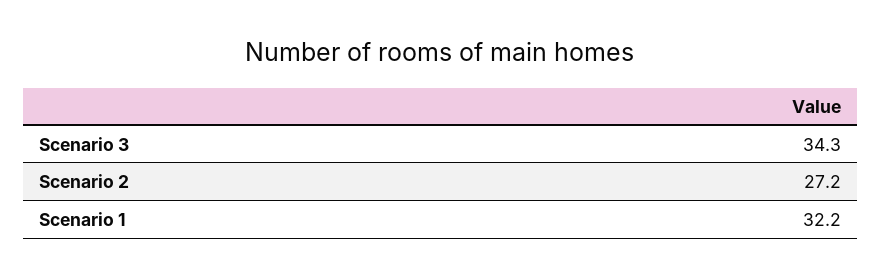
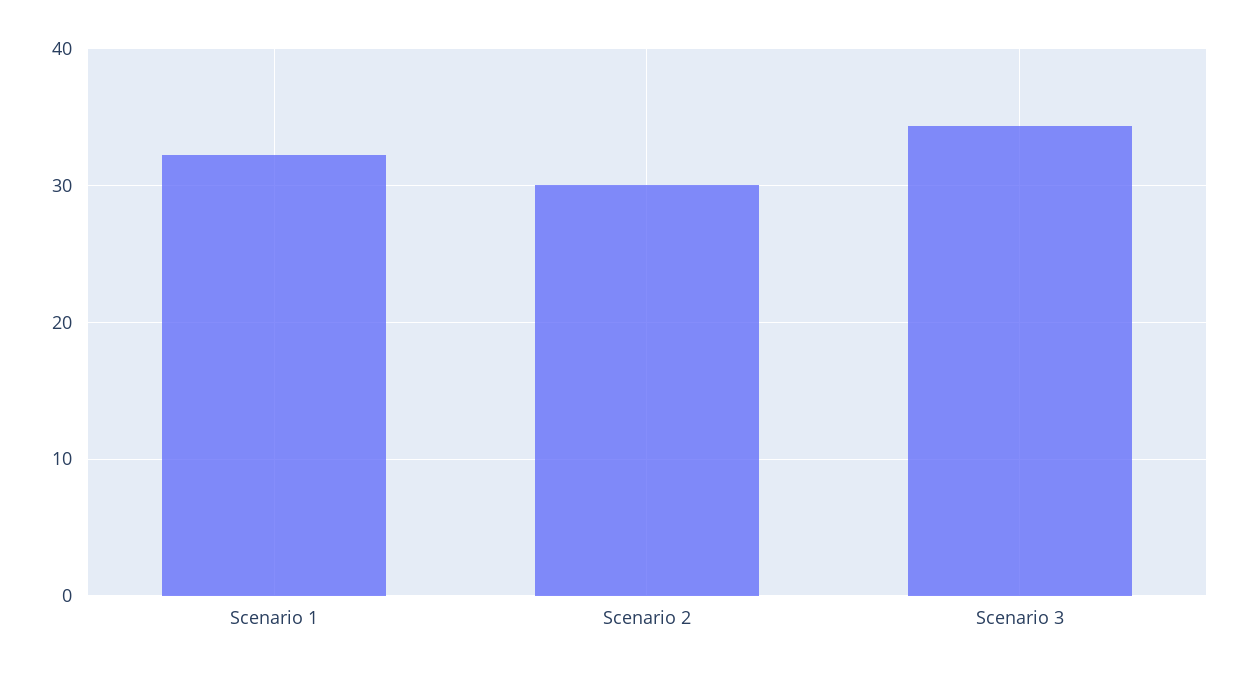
  {
    "Scenario 3": 34.3,
-   "Scenario 2": 27.2,
+   "Scenario 2": 30,
    "Scenario 1": 32.2
  }

